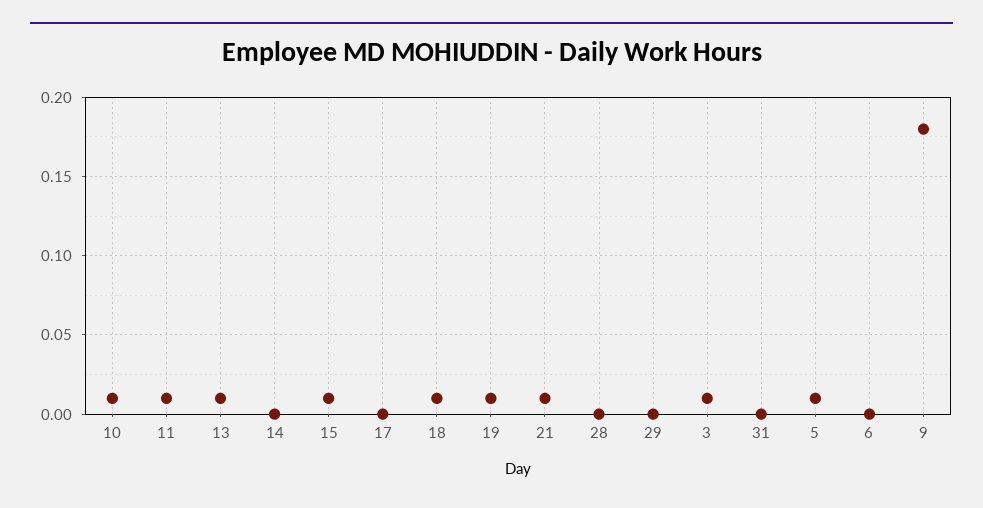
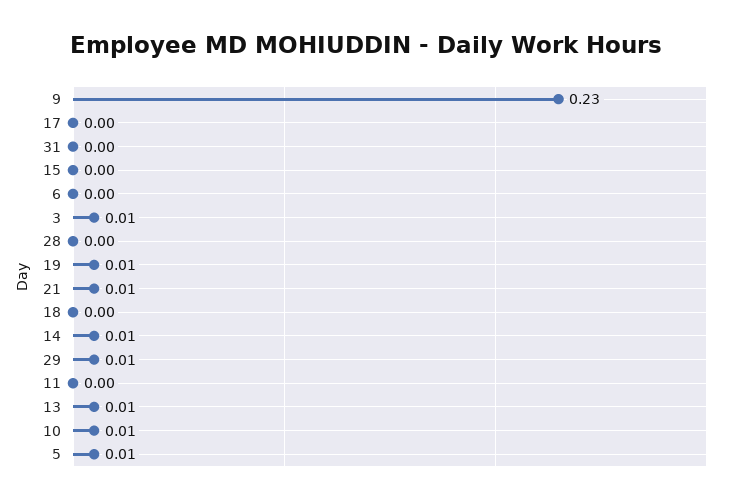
  {
    "10": 0.01,
-   "11": 0.01,
+   "11": 0,
    "13": 0.01,
-   "14": 0,
+   "14": 0.01,
-   "15": 0.01,
+   "15": 0,
    "17": 0,
-   "18": 0.01,
+   "18": 0,
    "19": 0.01,
    "21": 0.01,
    "28": 0,
-   "29": 0,
+   "29": 0.01,
    "3": 0.01,
    "31": 0,
    "5": 0.01,
    "6": 0,
-   "9": 0.18
+   "9": 0.23
  }

